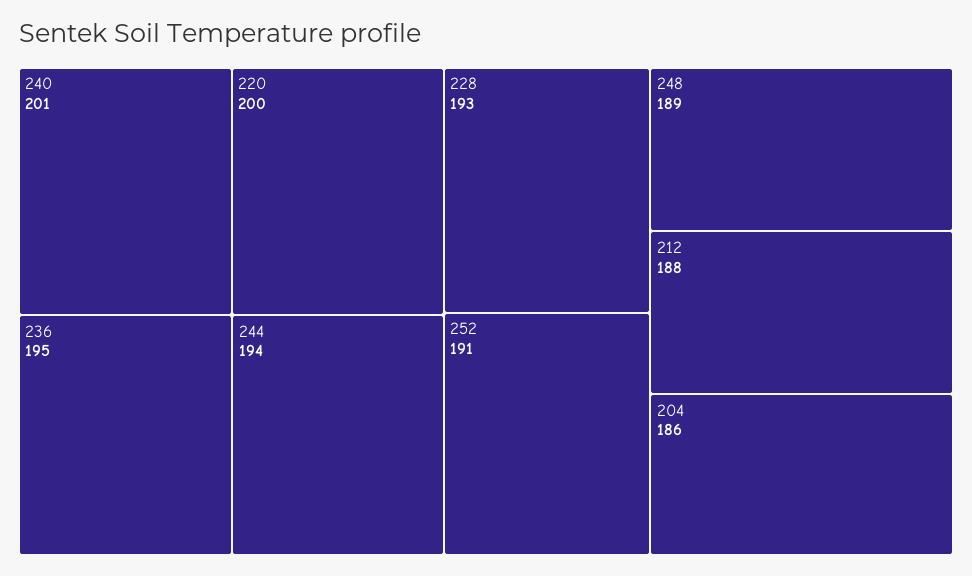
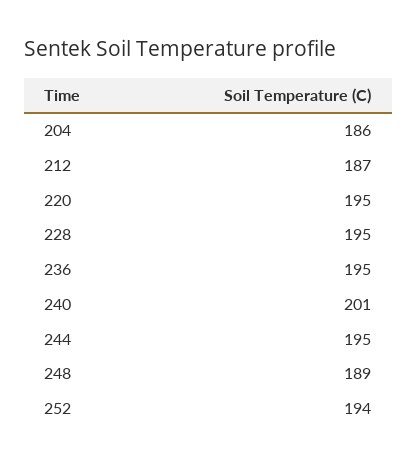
  {
    "240": 201,
-   "220": 200,
+   "220": 195,
    "236": 195,
-   "244": 194,
+   "244": 195,
-   "228": 193,
+   "228": 195,
-   "252": 191,
+   "252": 194,
    "248": 189,
-   "212": 188,
+   "212": 187,
    "204": 186
  }

